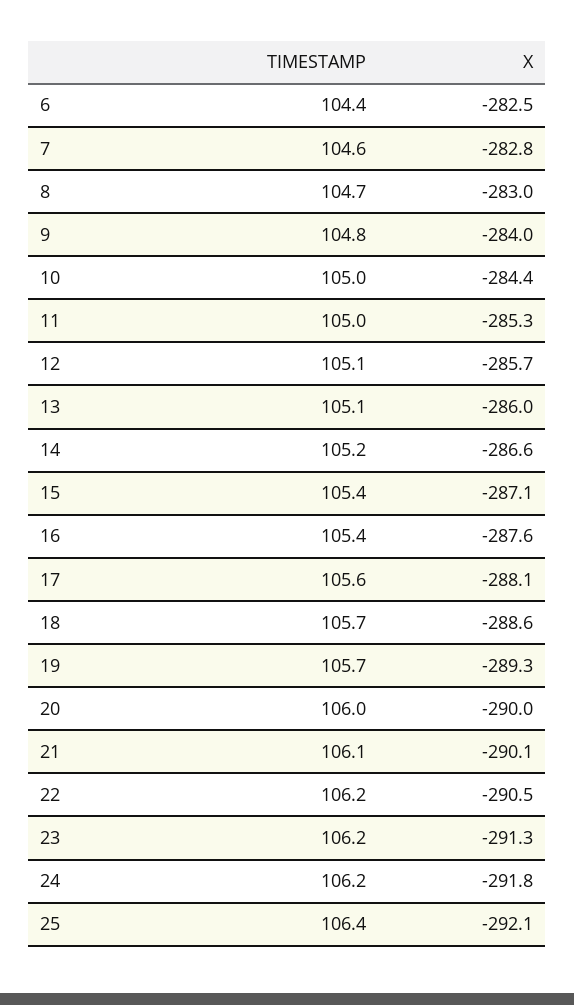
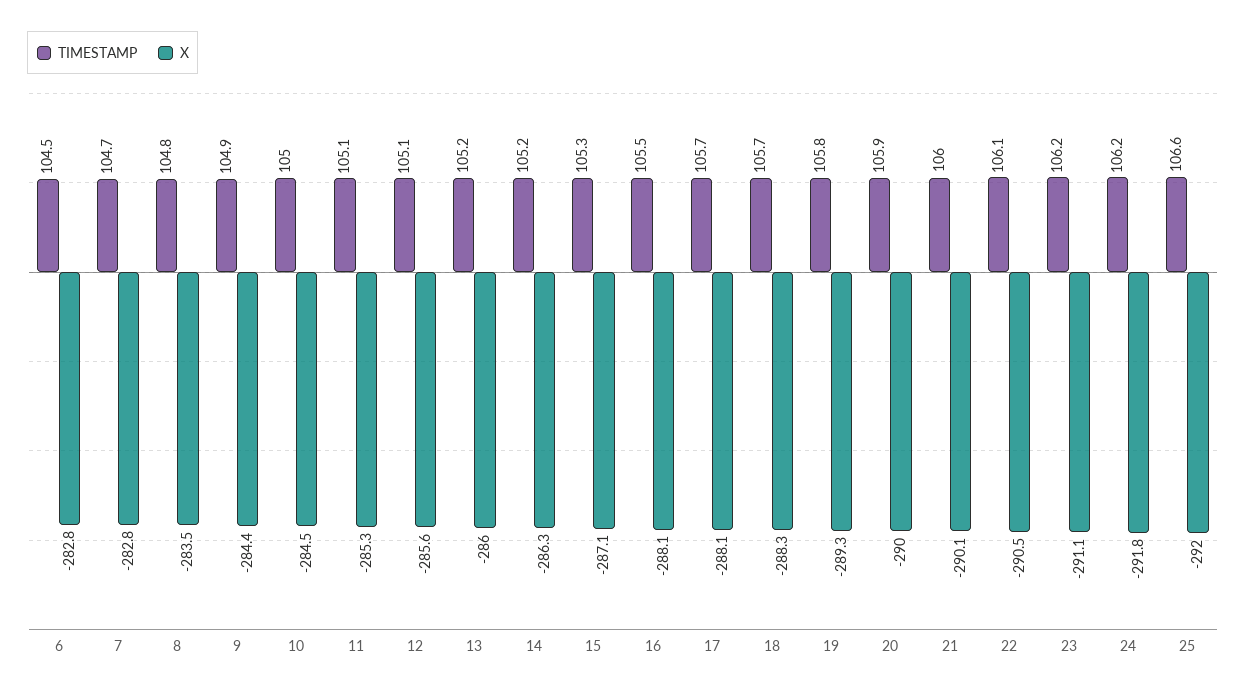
  {
    "TIMESTAMP": {
-     "6": 104.4,
+     "6": 104.5,
-     "7": 104.6,
+     "7": 104.7,
-     "8": 104.7,
+     "8": 104.8,
-     "9": 104.8,
+     "9": 104.9,
      "10": 105,
-     "11": 105,
+     "11": 105.1,
      "12": 105.1,
-     "13": 105.1,
+     "13": 105.2,
      "14": 105.2,
-     "15": 105.4,
+     "15": 105.3,
-     "16": 105.4,
+     "16": 105.5,
-     "17": 105.6,
+     "17": 105.7,
      "18": 105.7,
-     "19": 105.7,
+     "19": 105.8,
-     "20": 106,
+     "20": 105.9,
-     "21": 106.1,
+     "21": 106,
-     "22": 106.2,
+     "22": 106.1,
      "23": 106.2,
      "24": 106.2,
-     "25": 106.4
+     "25": 106.6
    },
    "X": {
-     "6": -282.5,
+     "6": -282.8,
      "7": -282.8,
-     "8": -283,
+     "8": -283.5,
-     "9": -284,
+     "9": -284.4,
-     "10": -284.4,
+     "10": -284.5,
      "11": -285.3,
-     "12": -285.7,
+     "12": -285.6,
      "13": -286,
-     "14": -286.6,
+     "14": -286.3,
      "15": -287.1,
-     "16": -287.6,
+     "16": -288.1,
      "17": -288.1,
-     "18": -288.6,
+     "18": -288.3,
      "19": -289.3,
      "20": -290,
      "21": -290.1,
      "22": -290.5,
-     "23": -291.3,
+     "23": -291.1,
      "24": -291.8,
-     "25": -292.1
+     "25": -292
    }
  }

